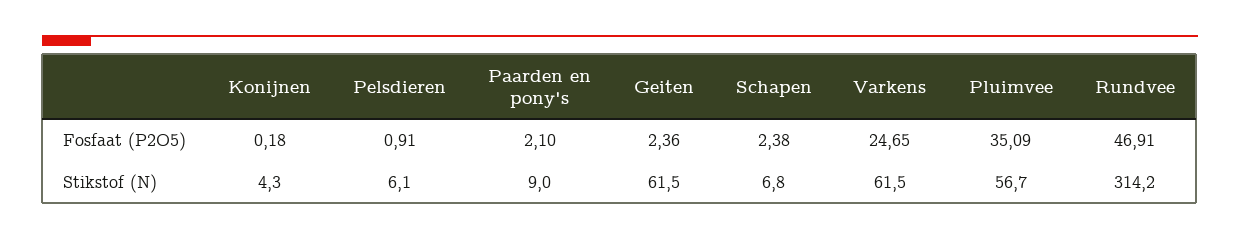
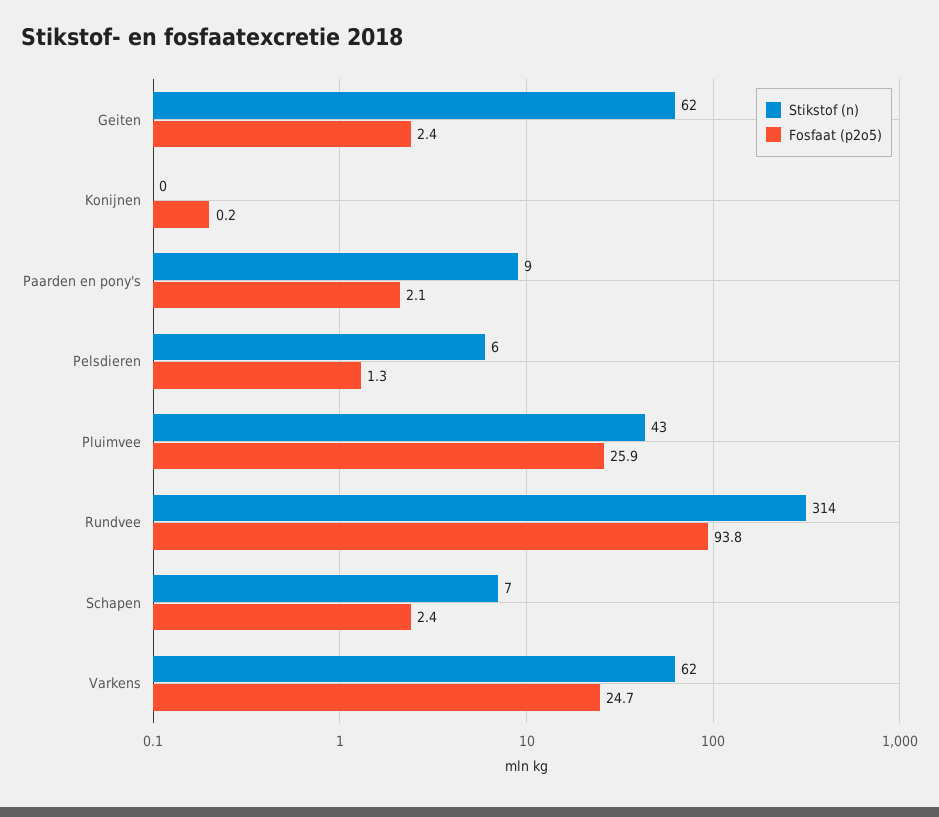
  {
    "Fosfaat (P2O5)": {
      "Konijnen": 0.18,
-     "Pelsdieren": 0.91,
+     "Pelsdieren": 1.3,
      "Paarden en pony's": 2.1,
      "Geiten": 2.36,
      "Schapen": 2.38,
      "Varkens": 24.65,
-     "Pluimvee": 35.09,
+     "Pluimvee": 25.9,
-     "Rundvee": 46.91
+     "Rundvee": 93.8
    },
    "Stikstof (N)": {
-     "Konijnen": 4.3,
+     "Konijnen": 0,
      "Pelsdieren": 6.1,
      "Paarden en pony's": 9,
      "Geiten": 61.5,
      "Schapen": 6.8,
      "Varkens": 61.5,
-     "Pluimvee": 56.7,
+     "Pluimvee": 43,
      "Rundvee": 314.2
    }
  }

